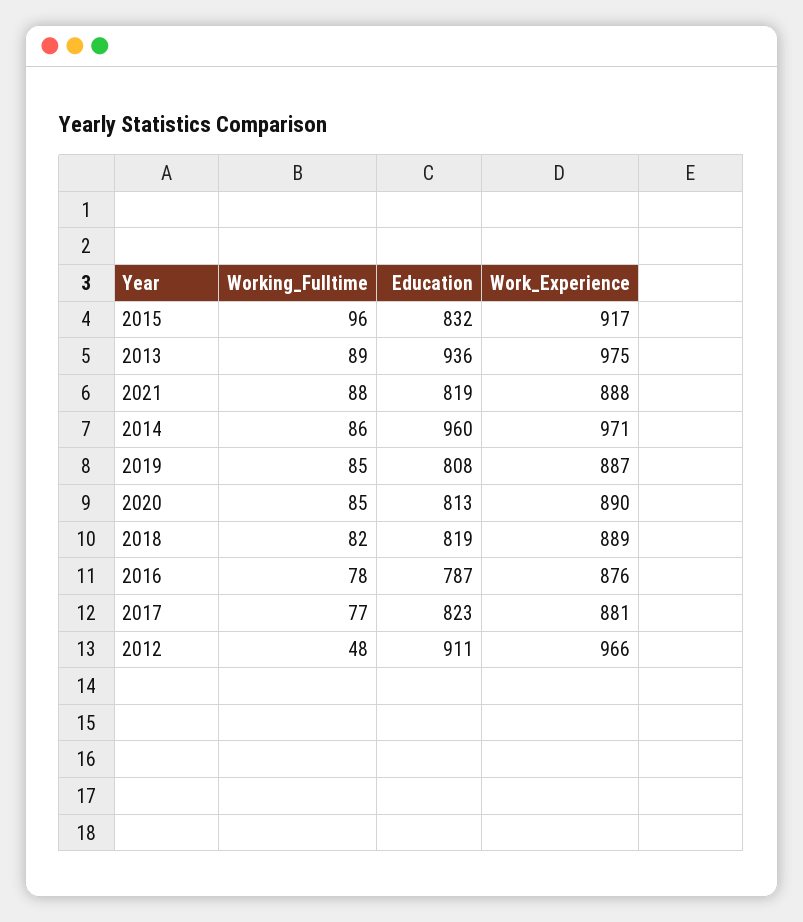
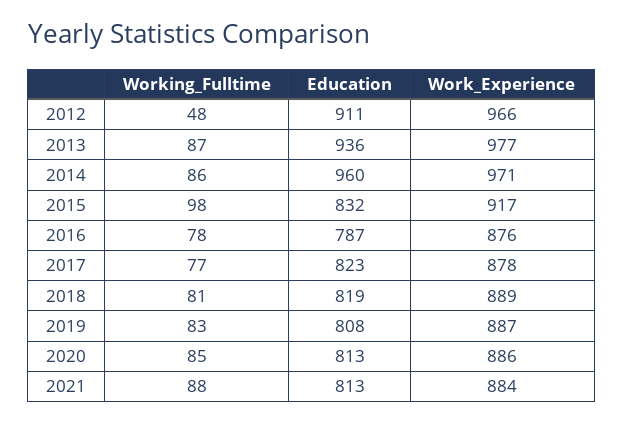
  {
    "Working_Fulltime": {
-     "2015": 96,
+     "2015": 98,
-     "2013": 89,
+     "2013": 87,
      "2021": 88,
      "2014": 86,
-     "2019": 85,
+     "2019": 83,
      "2020": 85,
-     "2018": 82,
+     "2018": 81,
      "2016": 78,
      "2017": 77,
      "2012": 48
    },
    "Education": {
      "2015": 832,
      "2013": 936,
-     "2021": 819,
+     "2021": 813,
      "2014": 960,
      "2019": 808,
      "2020": 813,
      "2018": 819,
      "2016": 787,
      "2017": 823,
      "2012": 911
    },
    "Work_Experience": {
      "2015": 917,
-     "2013": 975,
+     "2013": 977,
-     "2021": 888,
+     "2021": 884,
      "2014": 971,
      "2019": 887,
-     "2020": 890,
+     "2020": 886,
      "2018": 889,
      "2016": 876,
-     "2017": 881,
+     "2017": 878,
      "2012": 966
    }
  }

